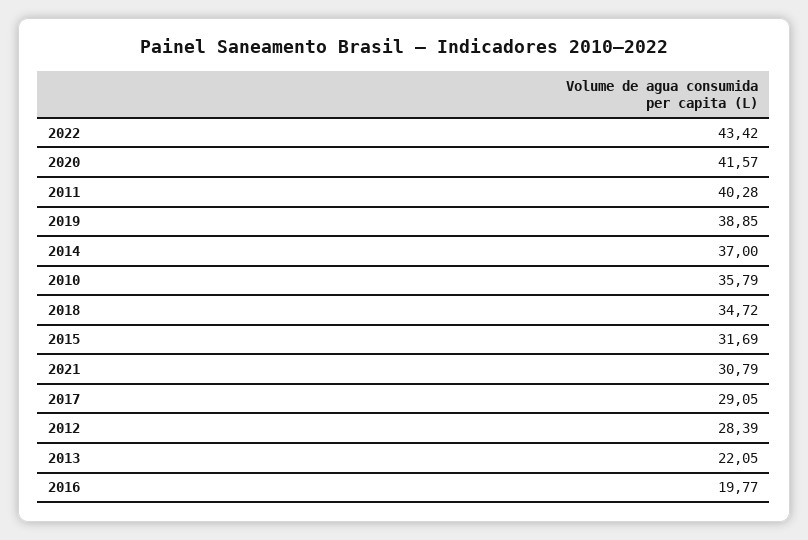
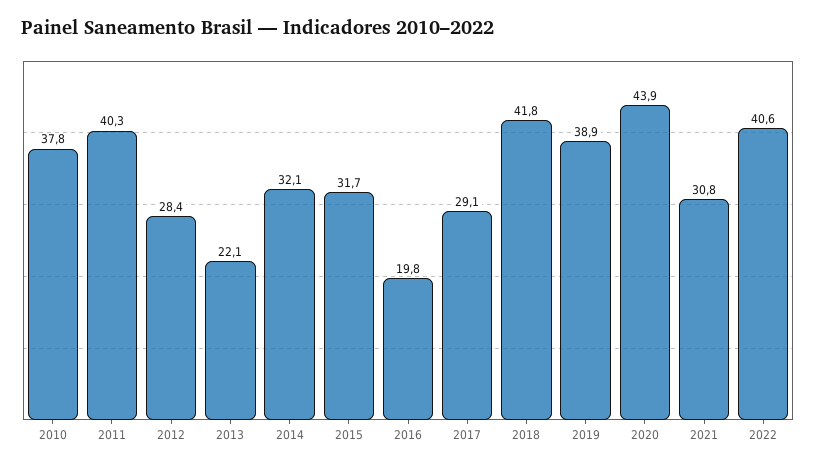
  {
-   "2022": 43.42,
+   "2022": 40.6,
-   "2020": 41.57,
+   "2020": 43.9,
    "2011": 40.28,
    "2019": 38.85,
-   "2014": 37,
+   "2014": 32.1,
-   "2010": 35.79,
+   "2010": 37.8,
-   "2018": 34.72,
+   "2018": 41.8,
    "2015": 31.69,
    "2021": 30.79,
    "2017": 29.05,
    "2012": 28.39,
    "2013": 22.05,
    "2016": 19.77
  }

